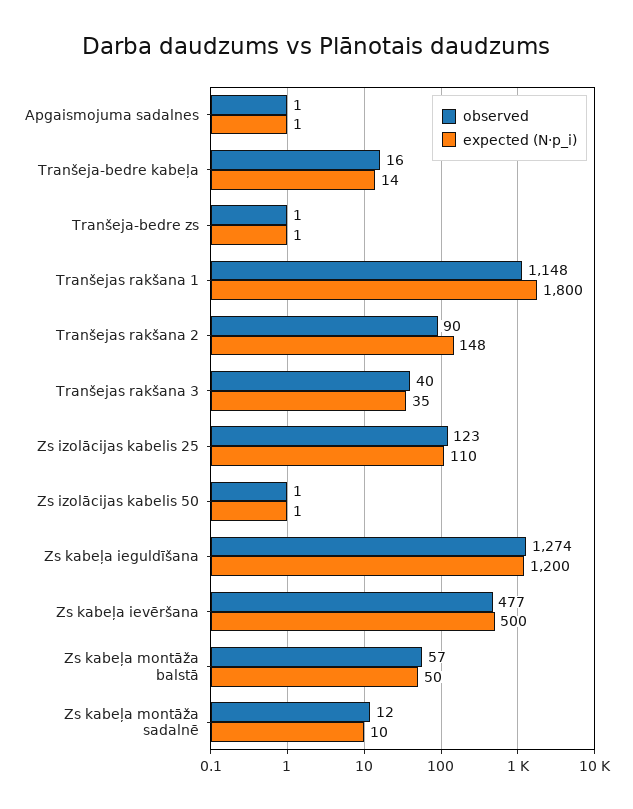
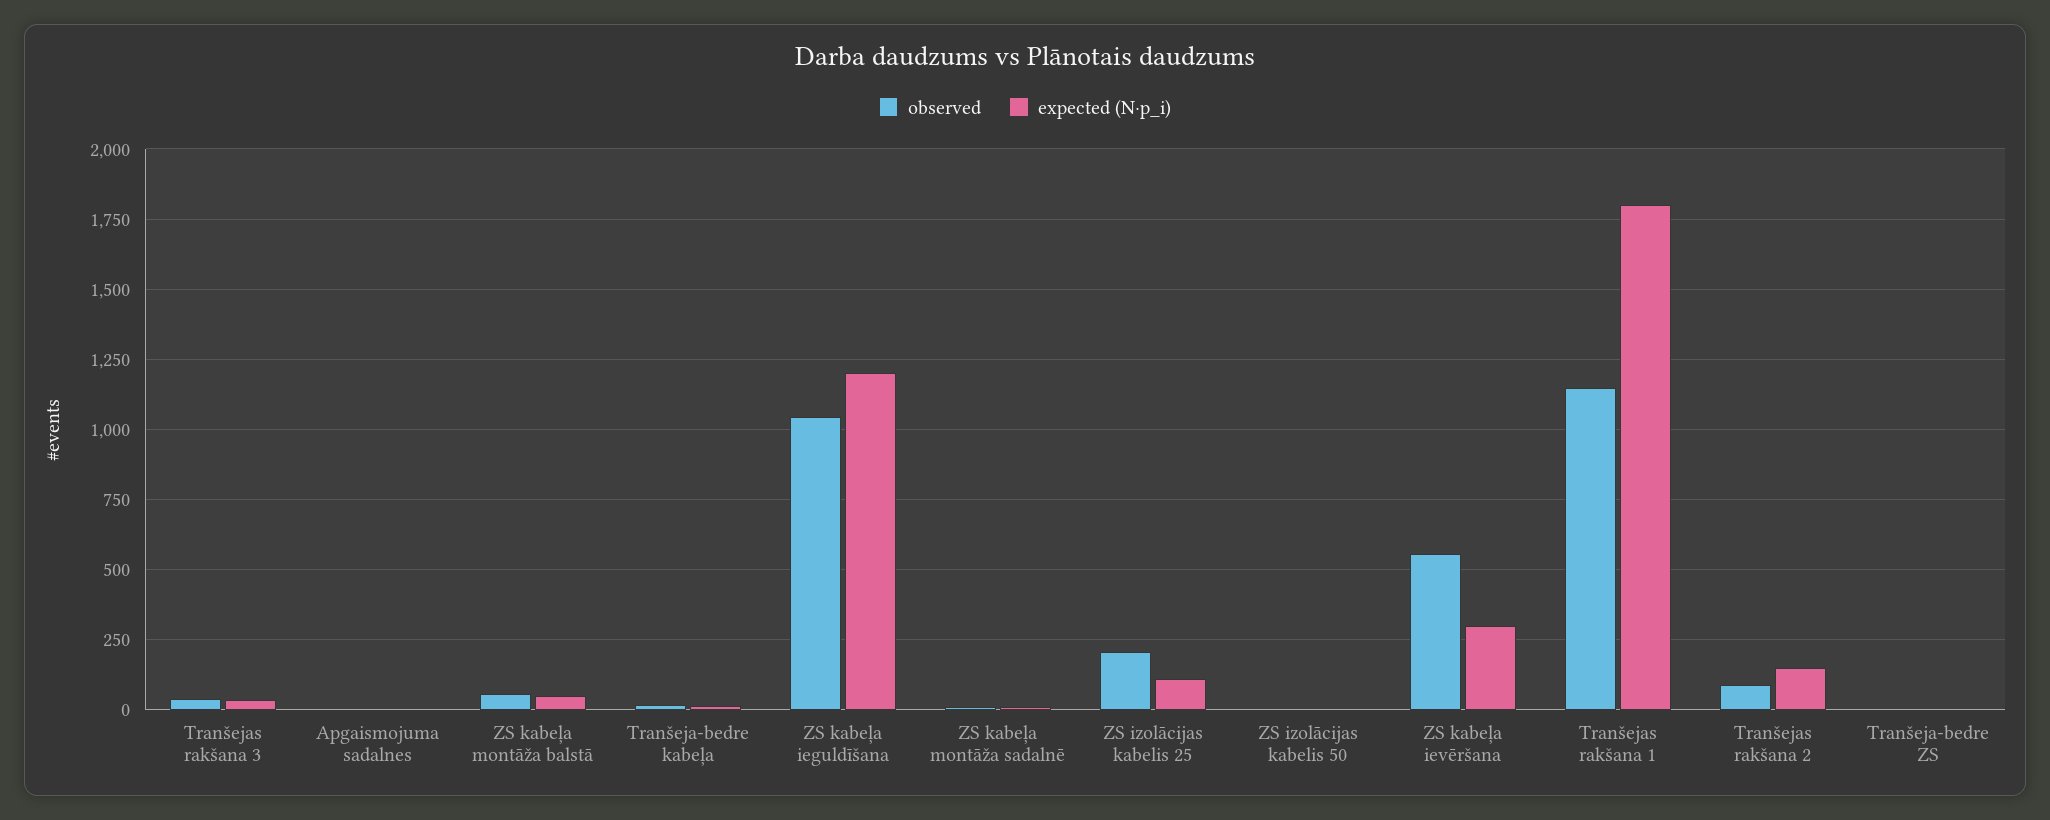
  {
    "observed": {
      "Apgaismojuma sadalnes": 1,
      "Tranšeja-bedre kabeļa": 16,
      "Tranšeja-bedre zs": 1,
      "Tranšejas rakšana 1": 1148,
      "Tranšejas rakšana 2": 90,
      "Tranšejas rakšana 3": 40,
-     "Zs izolācijas kabelis 25": 123,
+     "Zs izolācijas kabelis 25": 200,
      "Zs izolācijas kabelis 50": 1,
-     "Zs kabeļa ieguldīšana": 1274,
+     "Zs kabeļa ieguldīšana": 1050,
-     "Zs kabeļa ievēršana": 477,
+     "Zs kabeļa ievēršana": 550,
      "Zs kabeļa montāža balstā": 57,
      "Zs kabeļa montāža sadalnē": 12
    },
    "expected (N·p_i)": {
      "Apgaismojuma sadalnes": 1,
      "Tranšeja-bedre kabeļa": 14,
      "Tranšeja-bedre zs": 1,
      "Tranšejas rakšana 1": 1800,
      "Tranšejas rakšana 2": 148,
      "Tranšejas rakšana 3": 35,
      "Zs izolācijas kabelis 25": 110,
      "Zs izolācijas kabelis 50": 1,
      "Zs kabeļa ieguldīšana": 1200,
-     "Zs kabeļa ievēršana": 500,
+     "Zs kabeļa ievēršana": 300,
      "Zs kabeļa montāža balstā": 50,
      "Zs kabeļa montāža sadalnē": 10
    }
  }

